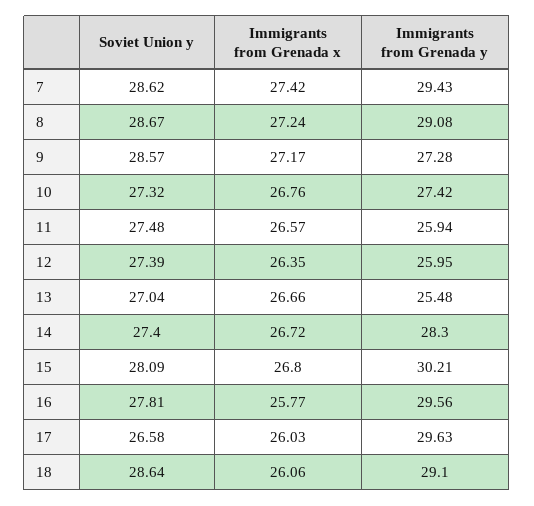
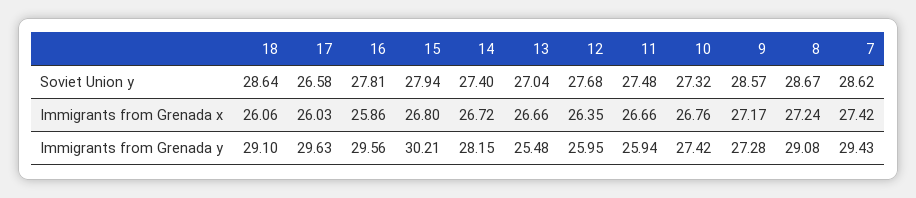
  {
    "Soviet Union y": {
      "7": 28.62,
      "8": 28.67,
      "9": 28.57,
      "10": 27.32,
      "11": 27.48,
-     "12": 27.39,
+     "12": 27.68,
      "13": 27.04,
      "14": 27.4,
-     "15": 28.09,
+     "15": 27.94,
      "16": 27.81,
      "17": 26.58,
      "18": 28.64
    },
    "Immigrants from Grenada x": {
      "7": 27.42,
      "8": 27.24,
      "9": 27.17,
      "10": 26.76,
-     "11": 26.57,
+     "11": 26.66,
      "12": 26.35,
      "13": 26.66,
      "14": 26.72,
      "15": 26.8,
-     "16": 25.77,
+     "16": 25.86,
      "17": 26.03,
      "18": 26.06
    },
    "Immigrants from Grenada y": {
      "7": 29.43,
      "8": 29.08,
      "9": 27.28,
      "10": 27.42,
      "11": 25.94,
      "12": 25.95,
      "13": 25.48,
-     "14": 28.3,
+     "14": 28.15,
      "15": 30.21,
      "16": 29.56,
      "17": 29.63,
      "18": 29.1
    }
  }

